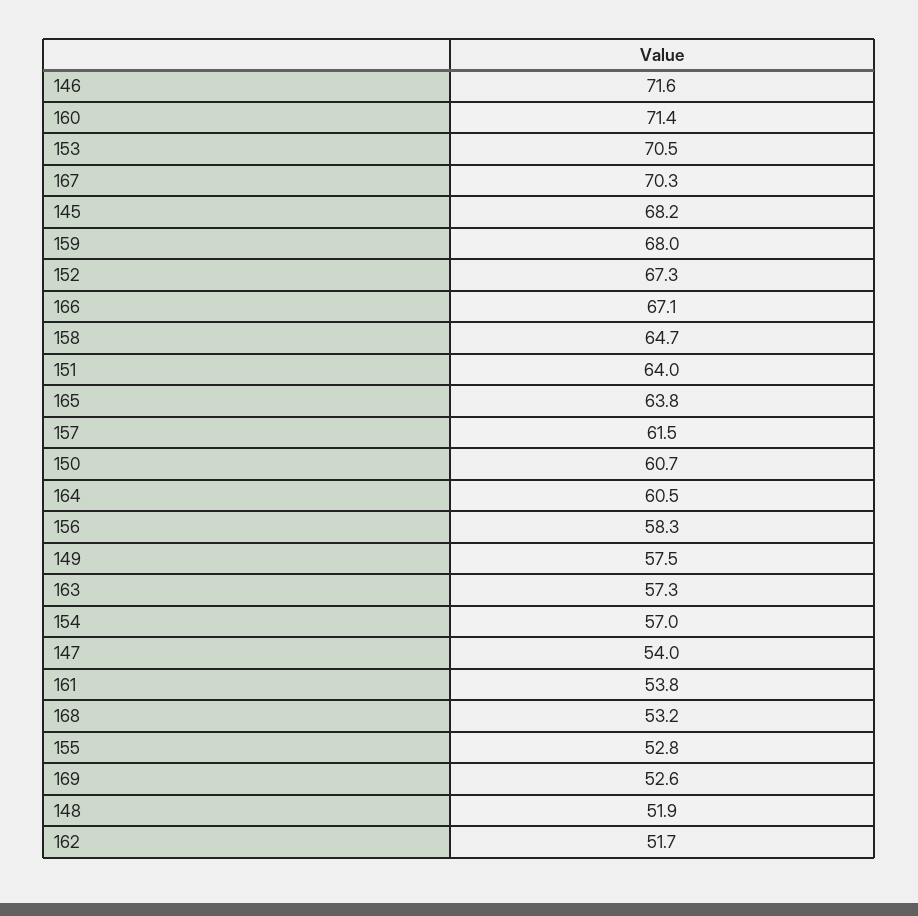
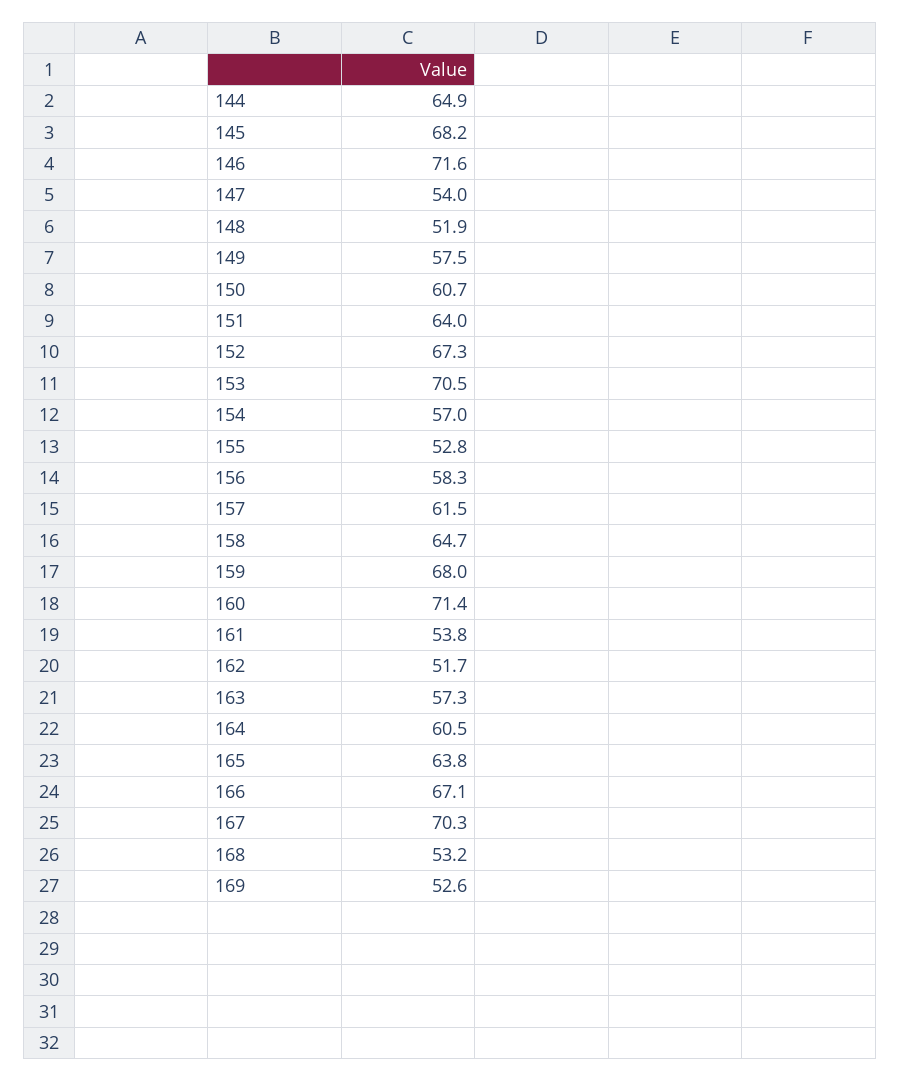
  {
    "146": 71.6,
    "160": 71.4,
    "153": 70.5,
    "167": 70.3,
    "145": 68.2,
    "159": 68,
    "152": 67.3,
    "166": 67.1,
    "158": 64.7,
    "151": 64,
    "165": 63.8,
    "157": 61.5,
    "150": 60.7,
    "164": 60.5,
    "156": 58.3,
    "149": 57.5,
    "163": 57.3,
    "154": 57,
    "147": 54,
    "161": 53.8,
    "168": 53.2,
    "155": 52.8,
    "169": 52.6,
    "148": 51.9,
-   "162": 51.7
+   "162": 51.7,
+   "144": 64.9
  }

